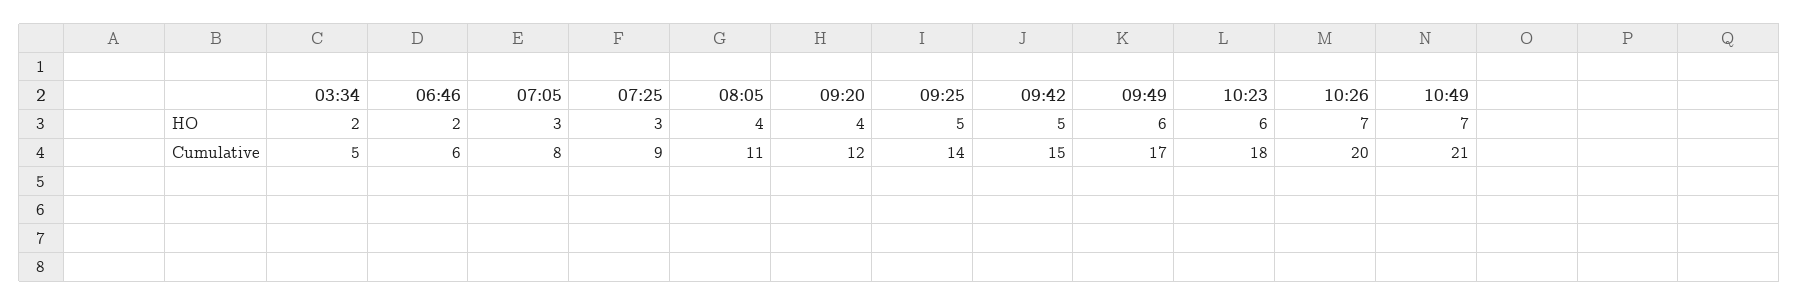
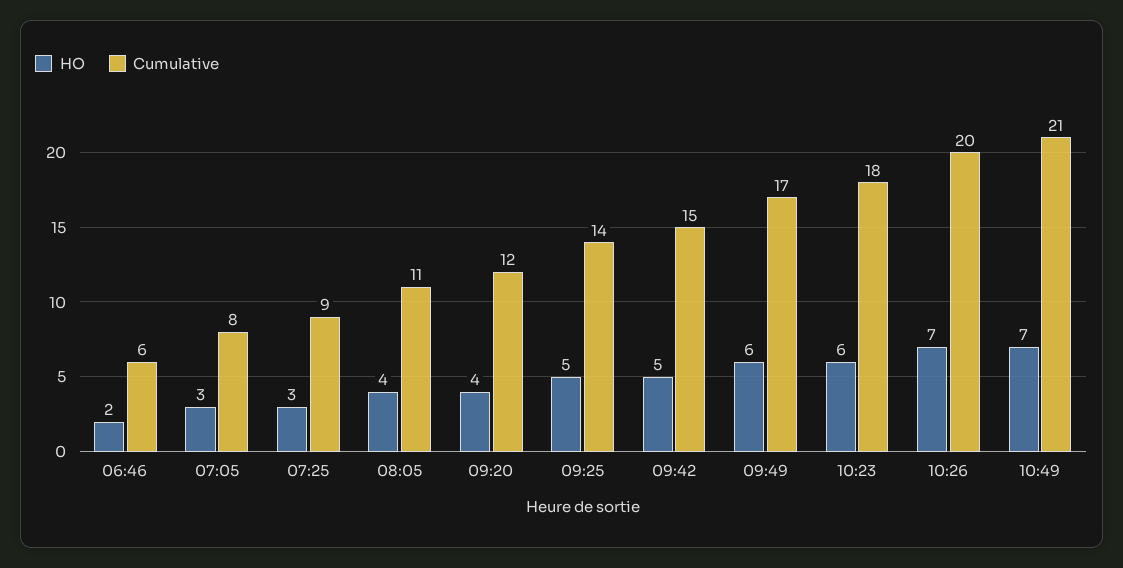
  {
    "HO": {
-     "03:34": 2,
      "06:46": 2,
      "07:05": 3,
      "07:25": 3,
      "08:05": 4,
      "09:20": 4,
      "09:25": 5,
      "09:42": 5,
      "09:49": 6,
      "10:23": 6,
      "10:26": 7,
      "10:49": 7
    },
    "Cumulative": {
-     "03:34": 5,
      "06:46": 6,
      "07:05": 8,
      "07:25": 9,
      "08:05": 11,
      "09:20": 12,
      "09:25": 14,
      "09:42": 15,
      "09:49": 17,
      "10:23": 18,
      "10:26": 20,
      "10:49": 21
    }
  }

